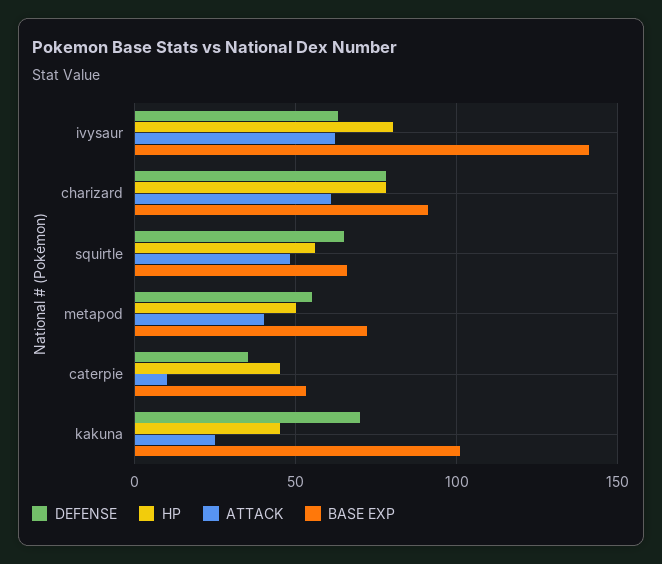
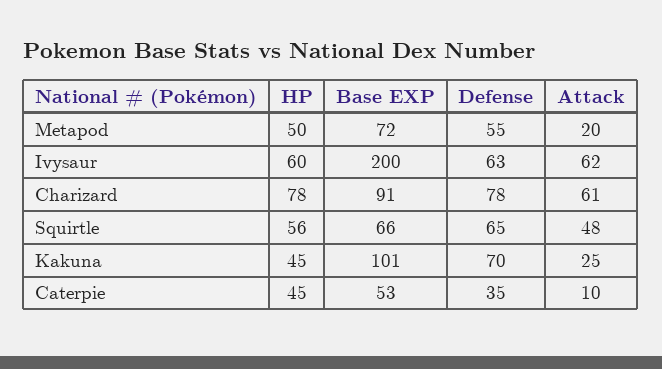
  {
    "DEFENSE": {
      "ivysaur": 63,
      "charizard": 78,
      "squirtle": 65,
      "metapod": 55,
      "caterpie": 35,
      "kakuna": 70
    },
    "HP": {
-     "ivysaur": 80,
+     "ivysaur": 60,
      "charizard": 78,
      "squirtle": 56,
      "metapod": 50,
      "caterpie": 45,
      "kakuna": 45
    },
    "ATTACK": {
      "ivysaur": 62,
      "charizard": 61,
      "squirtle": 48,
-     "metapod": 40,
+     "metapod": 20,
      "caterpie": 10,
      "kakuna": 25
    },
    "BASE EXP": {
-     "ivysaur": 140,
+     "ivysaur": 200,
      "charizard": 91,
      "squirtle": 66,
      "metapod": 72,
      "caterpie": 53,
      "kakuna": 101
    }
  }

